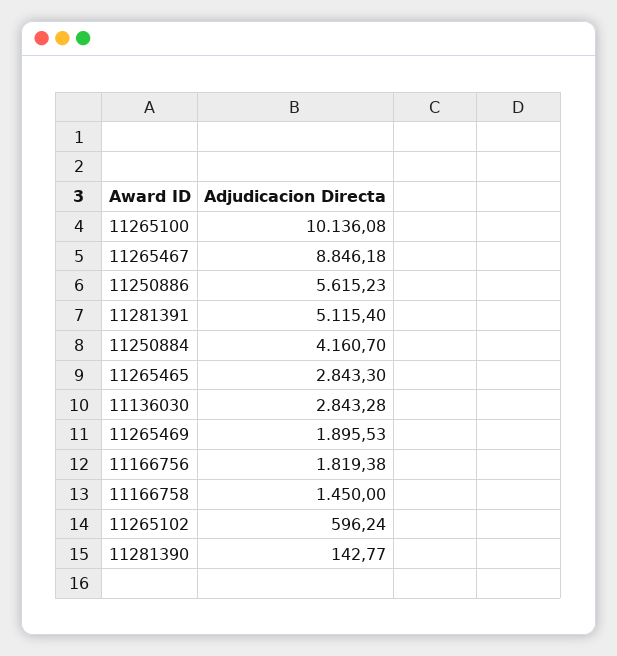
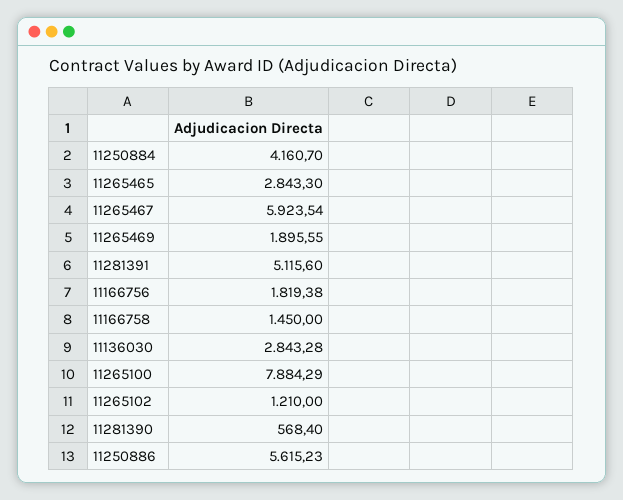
  {
-   "11265100": 10136.08,
+   "11265100": 7884.29,
-   "11265467": 8846.18,
+   "11265467": 5923.54,
    "11250886": 5615.23,
-   "11281391": 5115.4,
+   "11281391": 5115.6,
    "11250884": 4160.7,
    "11265465": 2843.3,
    "11136030": 2843.28,
-   "11265469": 1895.53,
+   "11265469": 1895.55,
    "11166756": 1819.38,
    "11166758": 1450,
-   "11265102": 596.24,
+   "11265102": 1210,
-   "11281390": 142.77
+   "11281390": 568.4
  }

